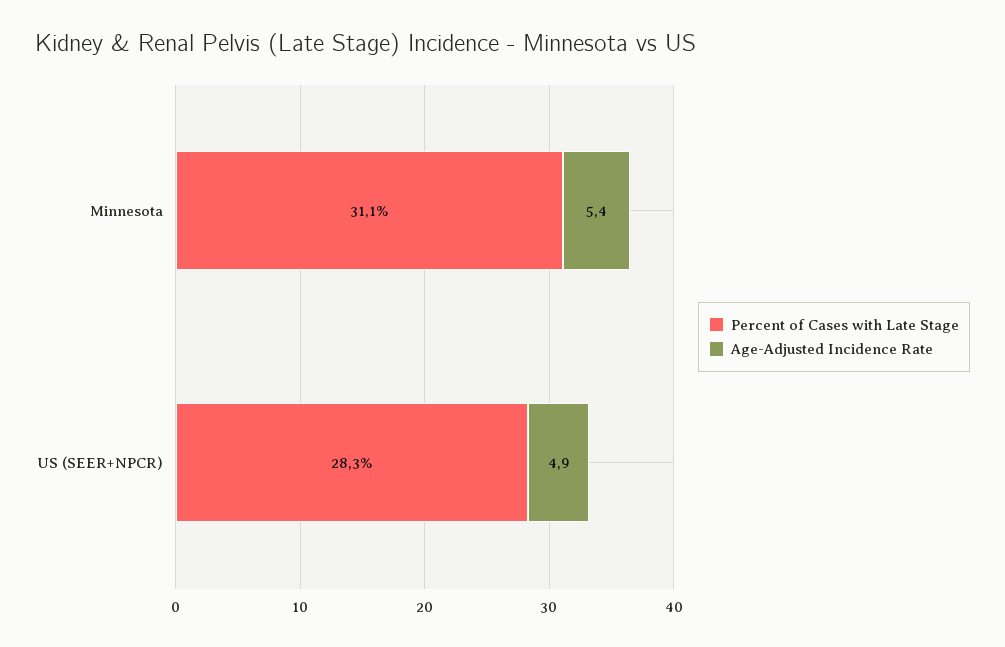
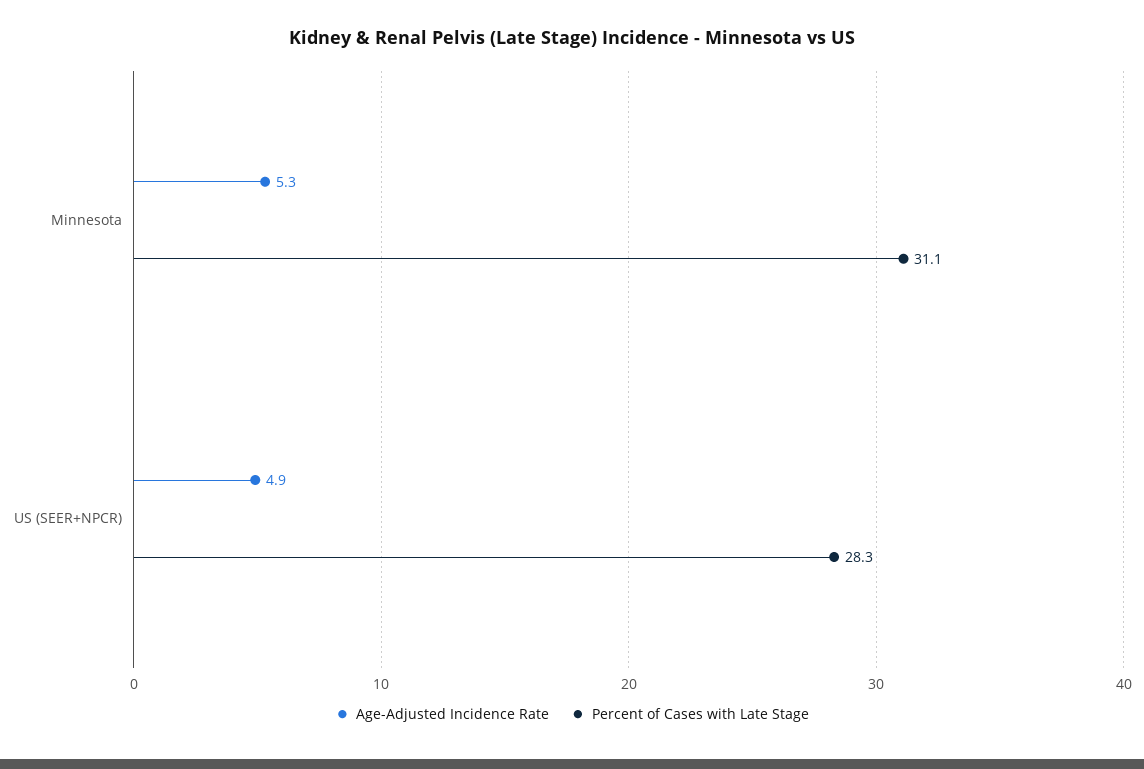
  {
    "Percent of Cases with Late Stage": {
      "Minnesota": 31.1,
      "US (SEER+NPCR)": 28.3
    },
    "Age-Adjusted Incidence Rate": {
-     "Minnesota": 5.4,
+     "Minnesota": 5.3,
      "US (SEER+NPCR)": 4.9
    }
  }

